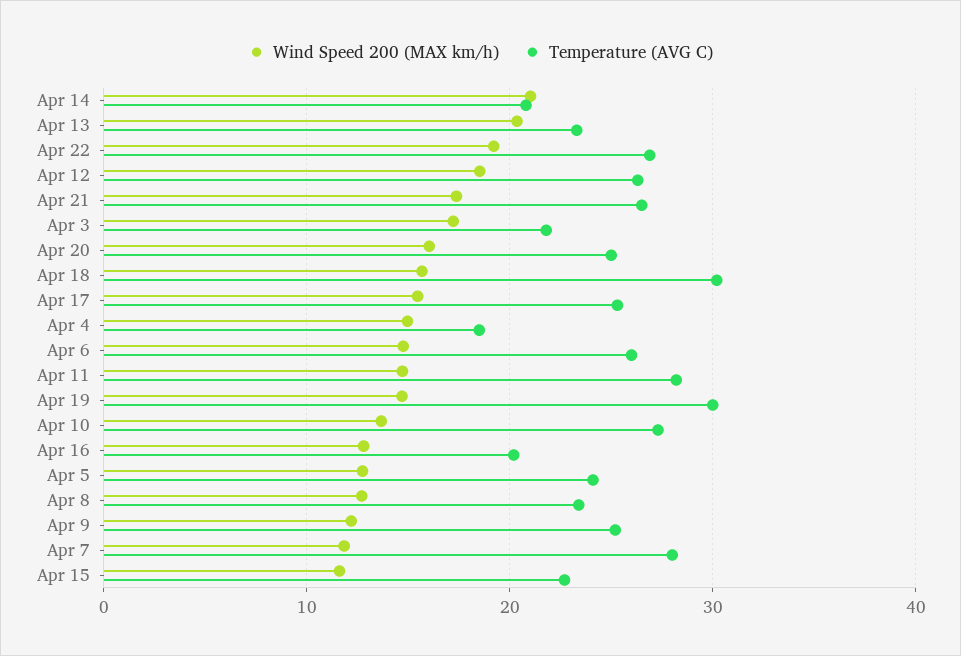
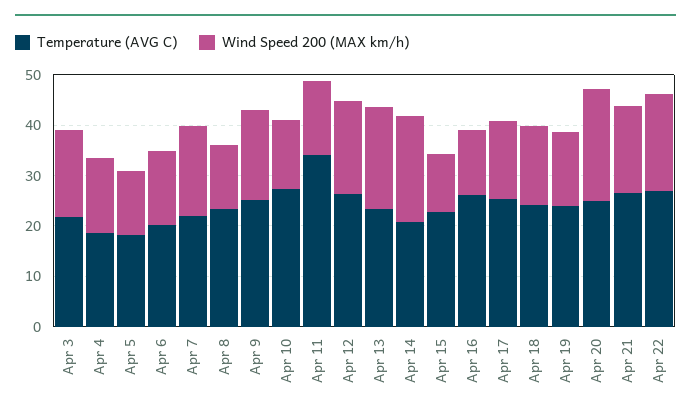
  {
    "Wind Speed 200 (MAX km/h)": {
      "Apr 14": 21,
      "Apr 13": 20,
      "Apr 22": 19,
      "Apr 12": 19,
      "Apr 21": 17,
      "Apr 3": 17,
-     "Apr 20": 16,
+     "Apr 20": 22,
      "Apr 18": 16,
      "Apr 17": 15,
      "Apr 4": 15,
      "Apr 6": 15,
      "Apr 11": 15,
      "Apr 19": 15,
      "Apr 10": 14,
      "Apr 16": 13,
      "Apr 5": 13,
      "Apr 8": 13,
-     "Apr 9": 12,
+     "Apr 9": 18,
-     "Apr 7": 12,
+     "Apr 7": 18,
      "Apr 15": 12
    },
    "Temperature (AVG C)": {
      "Apr 14": 21,
      "Apr 13": 23,
      "Apr 22": 27,
      "Apr 12": 26,
      "Apr 21": 27,
      "Apr 3": 22,
      "Apr 20": 25,
-     "Apr 18": 30,
+     "Apr 18": 24,
      "Apr 17": 25,
      "Apr 4": 19,
-     "Apr 6": 26,
+     "Apr 6": 20,
-     "Apr 11": 28,
+     "Apr 11": 34,
-     "Apr 19": 30,
+     "Apr 19": 24,
      "Apr 10": 27,
-     "Apr 16": 20,
+     "Apr 16": 26,
-     "Apr 5": 24,
+     "Apr 5": 18,
      "Apr 8": 23,
      "Apr 9": 25,
-     "Apr 7": 28,
+     "Apr 7": 22,
      "Apr 15": 23
    }
  }

